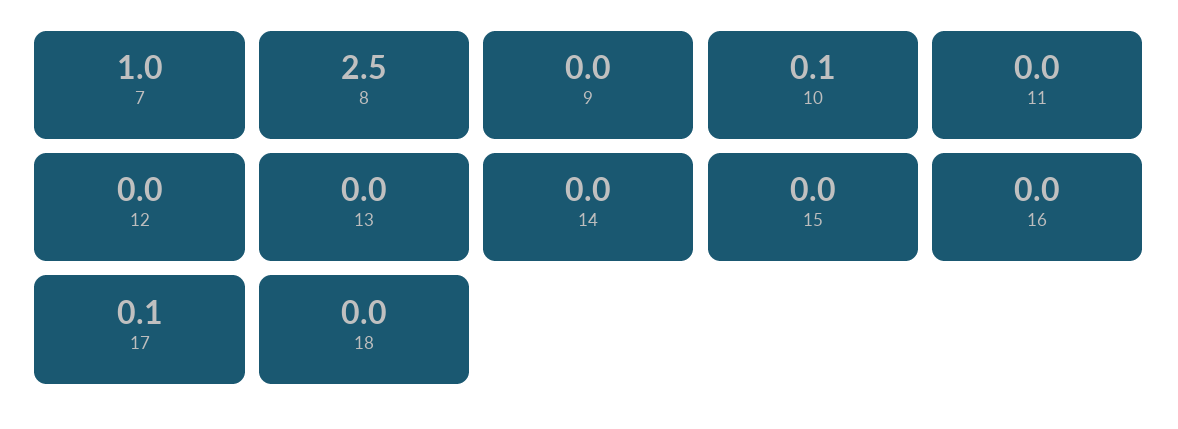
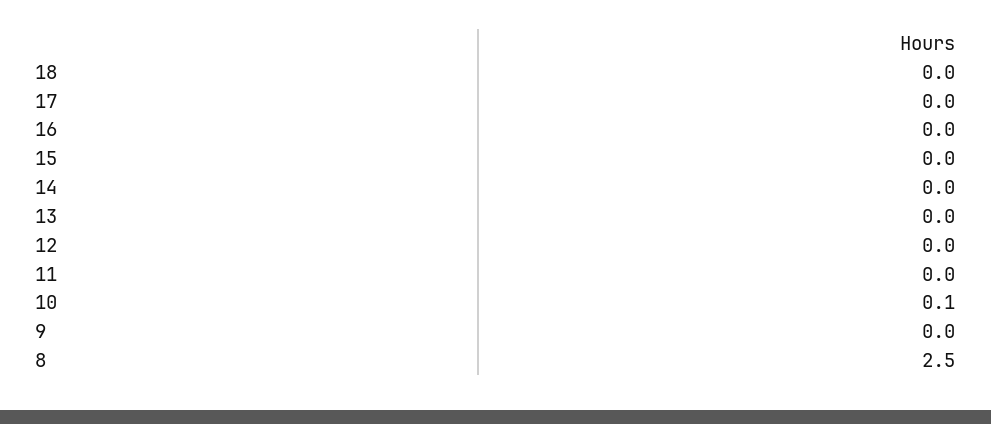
  {
-   "7": 1,
    "8": 2.5,
    "9": 0,
    "10": 0.1,
    "11": 0,
    "12": 0,
    "13": 0,
    "14": 0,
    "15": 0,
    "16": 0,
-   "17": 0.1,
+   "17": 0,
    "18": 0
  }

